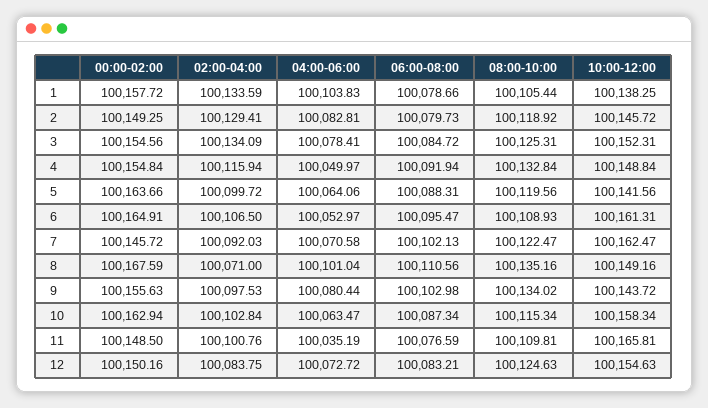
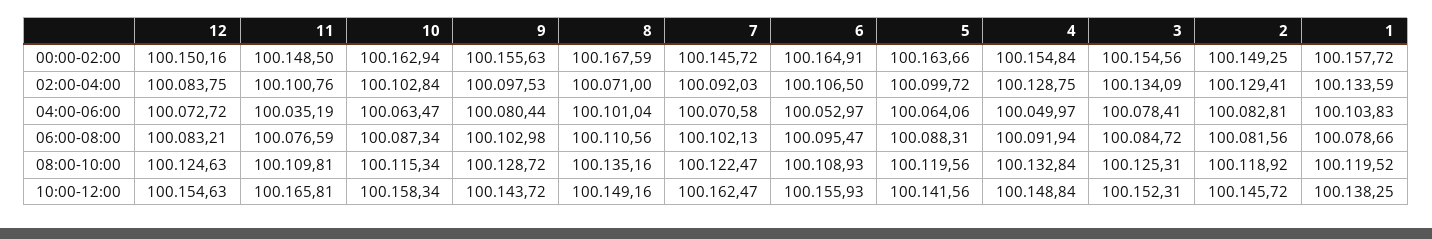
  {
    "00:00-02:00": {
      "1": 100157.72,
      "2": 100149.25,
      "3": 100154.56,
      "4": 100154.84,
      "5": 100163.66,
      "6": 100164.91,
      "7": 100145.72,
      "8": 100167.59,
      "9": 100155.63,
      "10": 100162.94,
      "11": 100148.5,
      "12": 100150.16
    },
    "02:00-04:00": {
      "1": 100133.59,
      "2": 100129.41,
      "3": 100134.09,
-     "4": 100115.94,
+     "4": 100128.75,
      "5": 100099.72,
      "6": 100106.5,
      "7": 100092.03,
      "8": 100071,
      "9": 100097.53,
      "10": 100102.84,
      "11": 100100.76,
      "12": 100083.75
    },
    "04:00-06:00": {
      "1": 100103.83,
      "2": 100082.81,
      "3": 100078.41,
      "4": 100049.97,
      "5": 100064.06,
      "6": 100052.97,
      "7": 100070.58,
      "8": 100101.04,
      "9": 100080.44,
      "10": 100063.47,
      "11": 100035.19,
      "12": 100072.72
    },
    "06:00-08:00": {
      "1": 100078.66,
-     "2": 100079.73,
+     "2": 100081.56,
      "3": 100084.72,
      "4": 100091.94,
      "5": 100088.31,
      "6": 100095.47,
      "7": 100102.13,
      "8": 100110.56,
      "9": 100102.98,
      "10": 100087.34,
      "11": 100076.59,
      "12": 100083.21
    },
    "08:00-10:00": {
-     "1": 100105.44,
+     "1": 100119.52,
      "2": 100118.92,
      "3": 100125.31,
      "4": 100132.84,
      "5": 100119.56,
      "6": 100108.93,
      "7": 100122.47,
      "8": 100135.16,
-     "9": 100134.02,
+     "9": 100128.72,
      "10": 100115.34,
      "11": 100109.81,
      "12": 100124.63
    },
    "10:00-12:00": {
      "1": 100138.25,
      "2": 100145.72,
      "3": 100152.31,
      "4": 100148.84,
      "5": 100141.56,
-     "6": 100161.31,
+     "6": 100155.93,
      "7": 100162.47,
      "8": 100149.16,
      "9": 100143.72,
      "10": 100158.34,
      "11": 100165.81,
      "12": 100154.63
    }
  }

